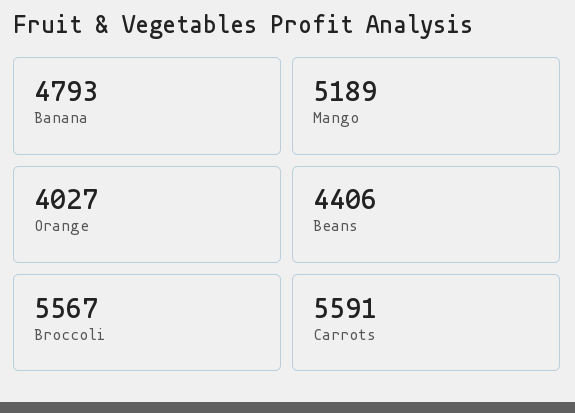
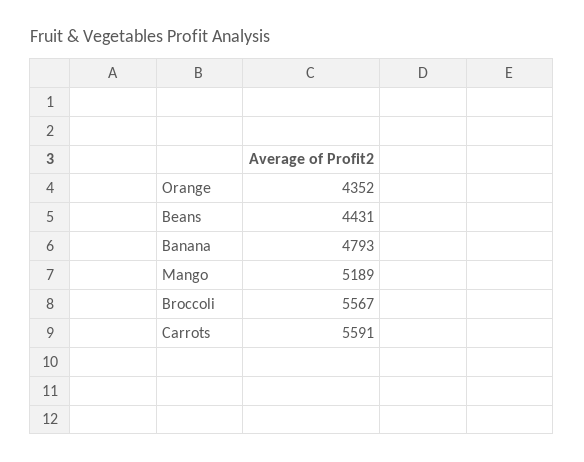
  {
    "Banana": 4793,
    "Mango": 5189,
-   "Orange": 4027,
+   "Orange": 4352,
-   "Beans": 4406,
+   "Beans": 4431,
    "Broccoli": 5567,
    "Carrots": 5591
  }

